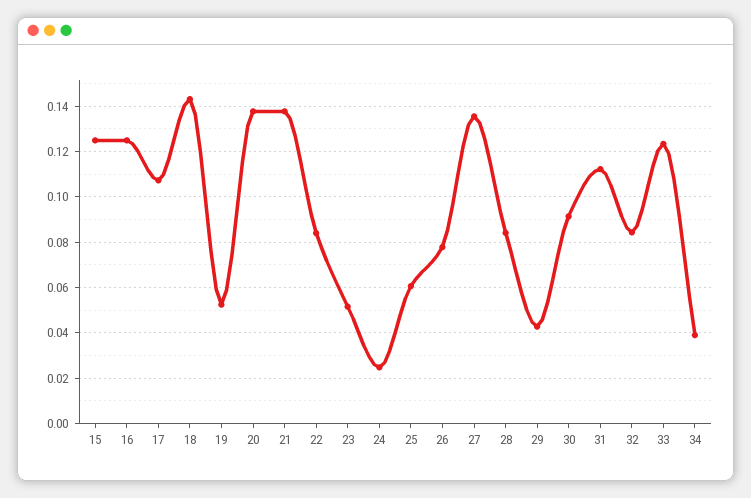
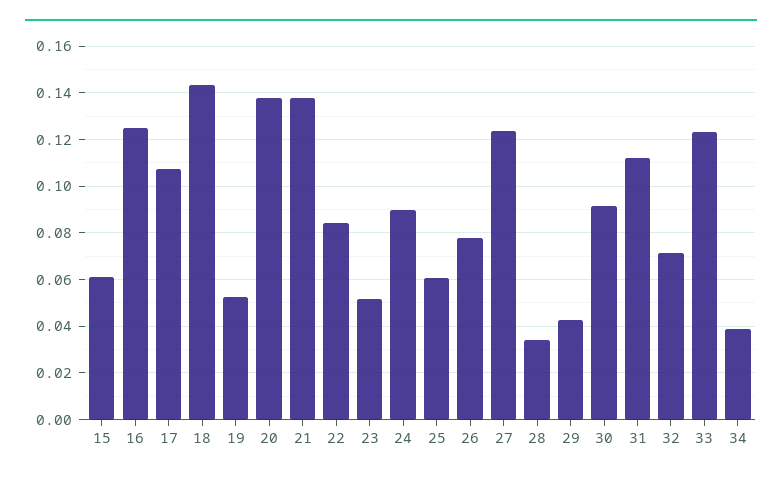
  {
-   "15": 0.125,
+   "15": 0.06,
    "16": 0.125,
    "17": 0.105,
    "18": 0.145,
    "19": 0.05,
    "20": 0.14,
    "21": 0.14,
    "22": 0.085,
    "23": 0.05,
-   "24": 0.025,
+   "24": 0.09,
    "25": 0.06,
    "26": 0.08,
-   "27": 0.135,
+   "27": 0.125,
-   "28": 0.085,
+   "28": 0.035,
    "29": 0.045,
    "30": 0.09,
    "31": 0.11,
-   "32": 0.085,
+   "32": 0.07,
    "33": 0.125,
    "34": 0.04
  }

